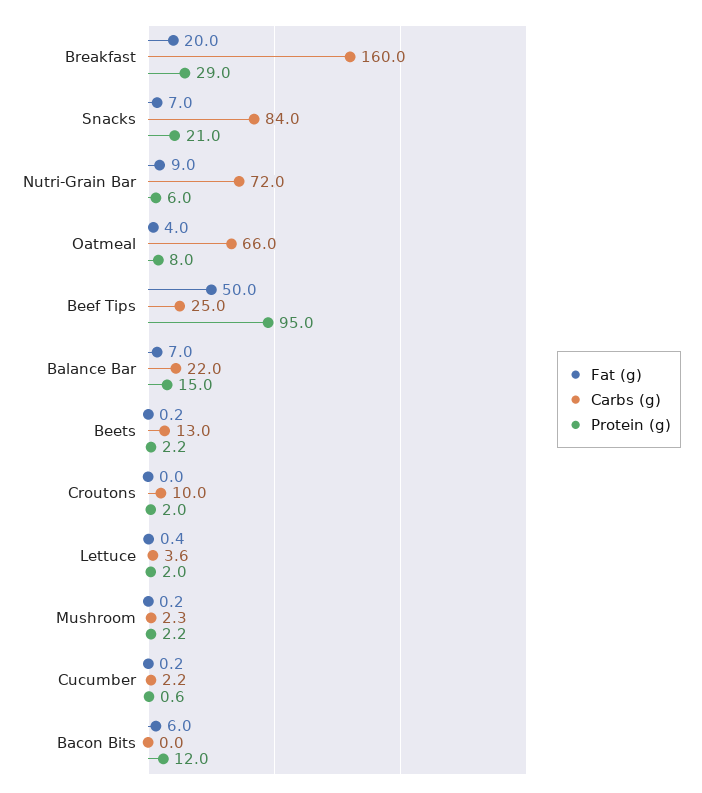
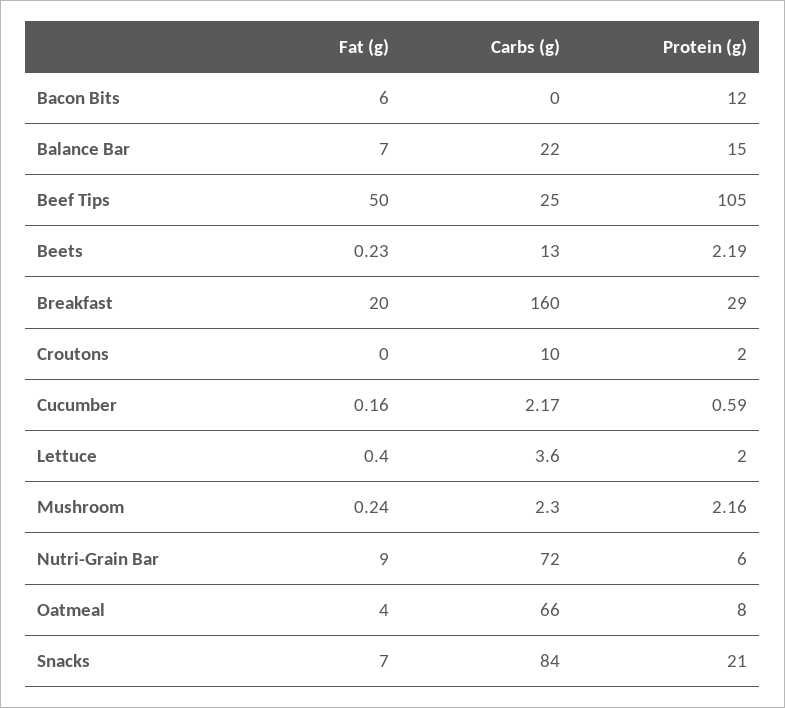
  {
    "Fat (g)": {
      "Breakfast": 20,
      "Snacks": 7,
      "Nutri-Grain Bar": 9,
      "Oatmeal": 4,
      "Beef Tips": 50,
      "Balance Bar": 7,
      "Beets": 0.23,
      "Croutons": 0,
      "Lettuce": 0.4,
      "Mushroom": 0.24,
      "Cucumber": 0.16,
      "Bacon Bits": 6
    },
    "Carbs (g)": {
      "Breakfast": 160,
      "Snacks": 84,
      "Nutri-Grain Bar": 72,
      "Oatmeal": 66,
      "Beef Tips": 25,
      "Balance Bar": 22,
      "Beets": 13,
      "Croutons": 10,
      "Lettuce": 3.6,
      "Mushroom": 2.3,
      "Cucumber": 2.17,
      "Bacon Bits": 0
    },
    "Protein (g)": {
      "Breakfast": 29,
      "Snacks": 21,
      "Nutri-Grain Bar": 6,
      "Oatmeal": 8,
-     "Beef Tips": 95,
+     "Beef Tips": 105,
      "Balance Bar": 15,
      "Beets": 2.19,
      "Croutons": 2,
      "Lettuce": 2,
      "Mushroom": 2.16,
      "Cucumber": 0.59,
      "Bacon Bits": 12
    }
  }

